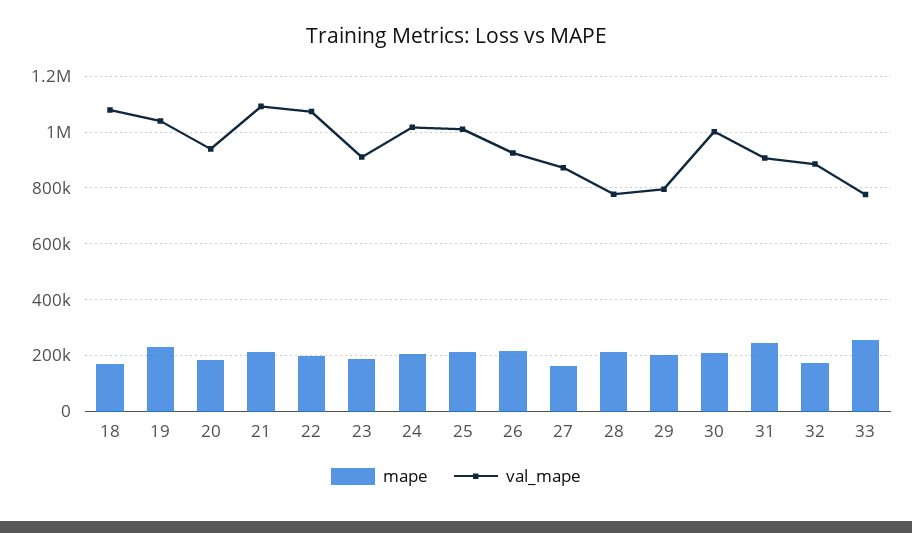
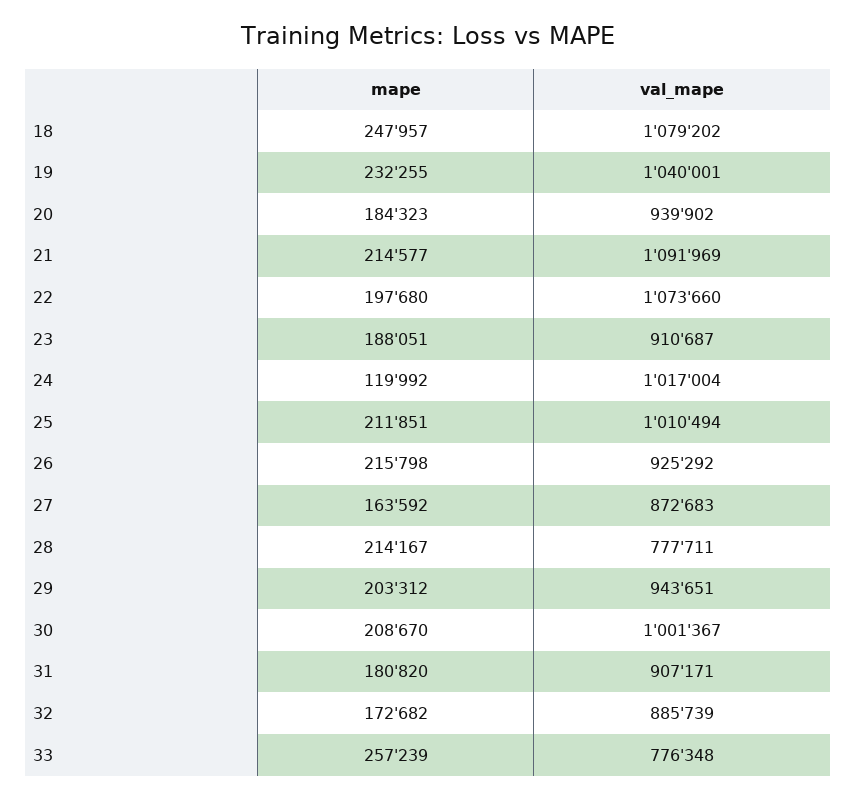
  {
    "mape": {
-     "18": 175000,
+     "18": 247957,
      "19": 232255,
      "20": 184323,
      "21": 214577,
      "22": 197680,
      "23": 188051,
-     "24": 200000,
+     "24": 119992,
      "25": 211851,
      "26": 215798,
      "27": 163592,
      "28": 214167,
      "29": 203312,
      "30": 208670,
-     "31": 250000,
+     "31": 180820,
      "32": 172682,
      "33": 257239
    },
    "val_mape": {
      "18": 1079202,
      "19": 1040001,
      "20": 939902,
      "21": 1091969,
      "22": 1073660,
      "23": 910687,
      "24": 1017004,
      "25": 1010494,
      "26": 925292,
      "27": 872683,
      "28": 777711,
-     "29": 800000,
+     "29": 943651,
      "30": 1001367,
      "31": 907171,
      "32": 885739,
      "33": 776348
    }
  }

